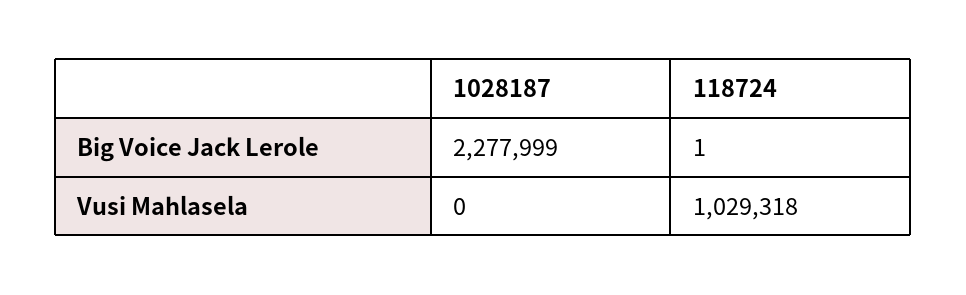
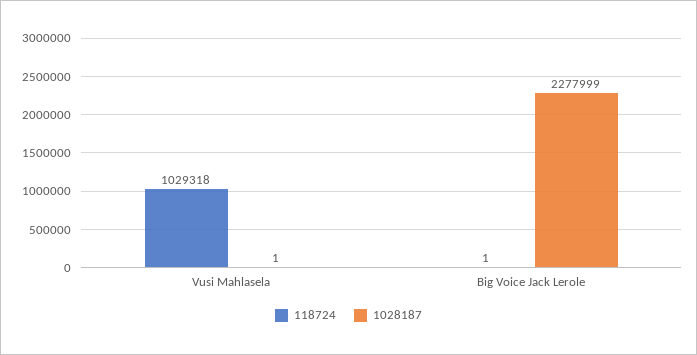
  {
    "1028187": {
      "Big Voice Jack Lerole": 2277999,
-     "Vusi Mahlasela": 0
+     "Vusi Mahlasela": 1
    },
    "118724": {
      "Big Voice Jack Lerole": 1,
      "Vusi Mahlasela": 1029318
    }
  }

